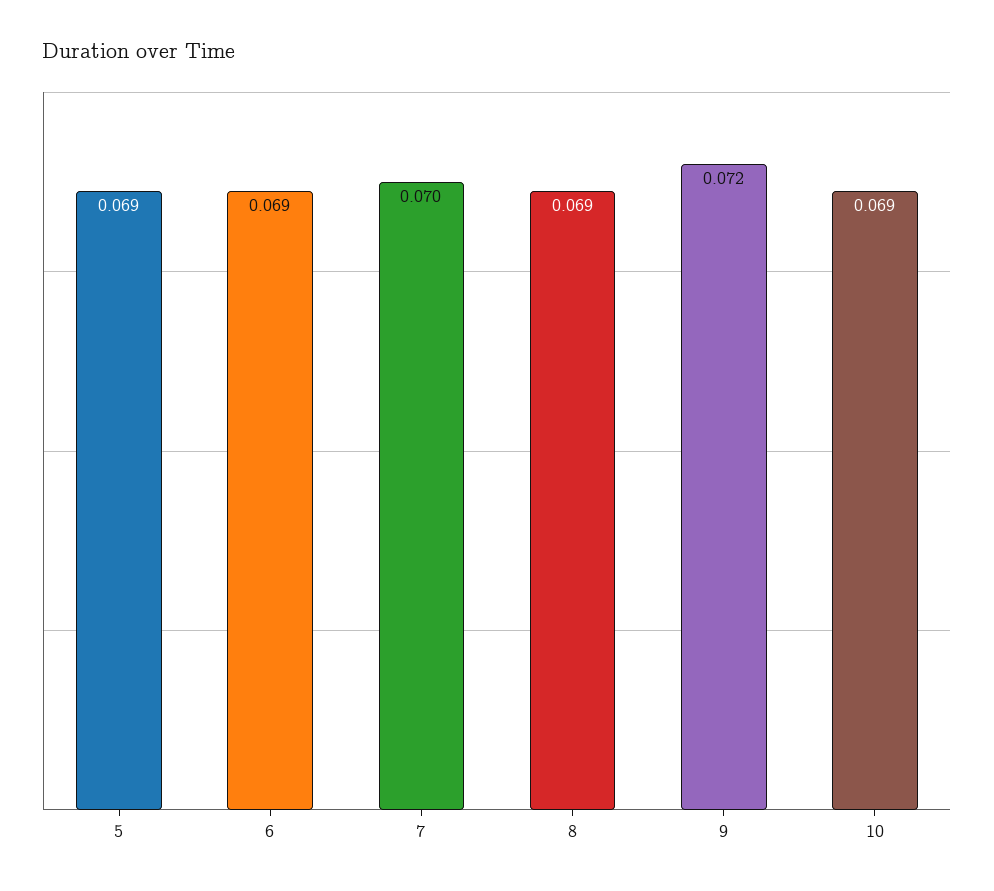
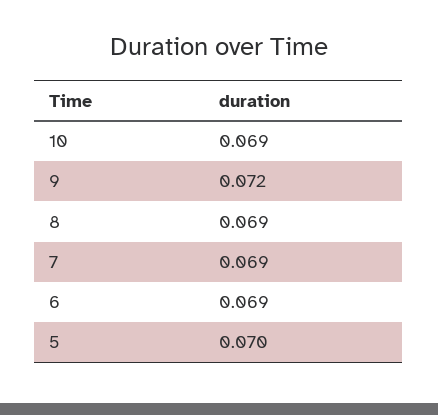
  {
-   "5": 0.069,
+   "5": 0.07,
    "6": 0.069,
-   "7": 0.07,
+   "7": 0.069,
    "8": 0.069,
    "9": 0.072,
    "10": 0.069
  }

